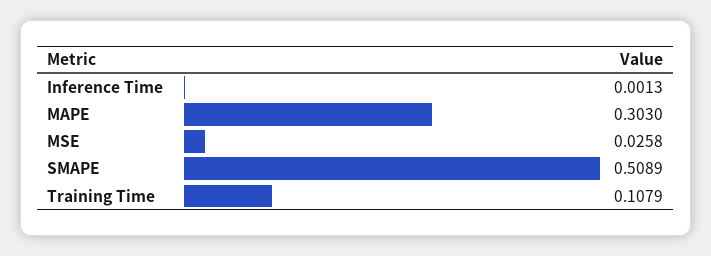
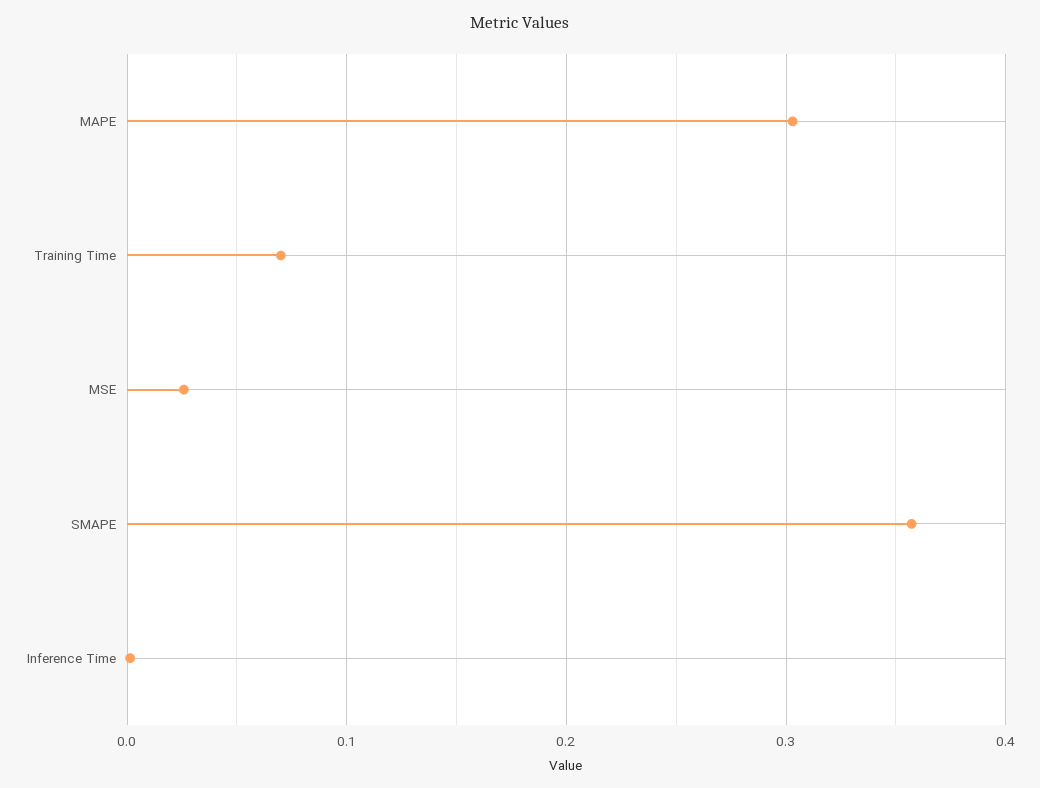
  {
    "Inference Time": 0.0013,
    "MAPE": 0.303,
    "MSE": 0.0258,
-   "SMAPE": 0.5089,
+   "SMAPE": 0.36,
-   "Training Time": 0.1079
+   "Training Time": 0.07
  }

